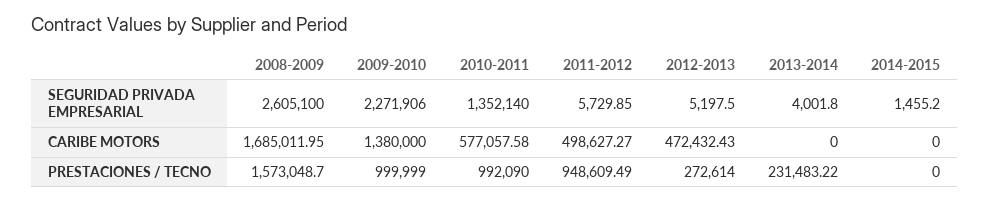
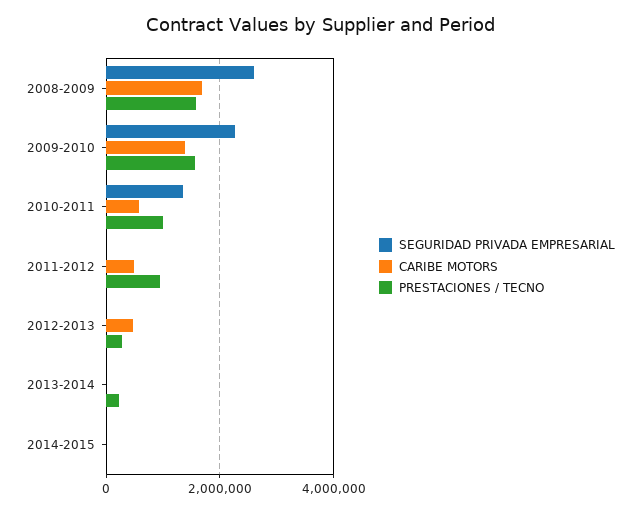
  {
    "SEGURIDAD PRIVADA EMPRESARIAL": {
      "2008-2009": 2605100,
      "2009-2010": 2271906,
      "2010-2011": 1352140,
      "2011-2012": 5729.85,
      "2012-2013": 5197.5,
      "2013-2014": 4001.8,
      "2014-2015": 1455.2
    },
    "CARIBE MOTORS": {
      "2008-2009": 1685011.95,
      "2009-2010": 1380000,
      "2010-2011": 577057.58,
      "2011-2012": 498627.27,
      "2012-2013": 472432.43,
      "2013-2014": 0,
      "2014-2015": 0
    },
    "PRESTACIONES / TECNO": {
      "2008-2009": 1573048.7,
-     "2009-2010": 999999,
+     "2009-2010": 1600000,
      "2010-2011": 992090,
      "2011-2012": 948609.49,
      "2012-2013": 272614,
      "2013-2014": 231483.22,
      "2014-2015": 0
    }
  }

